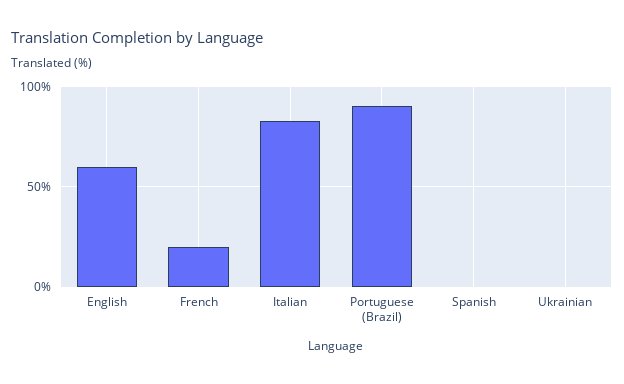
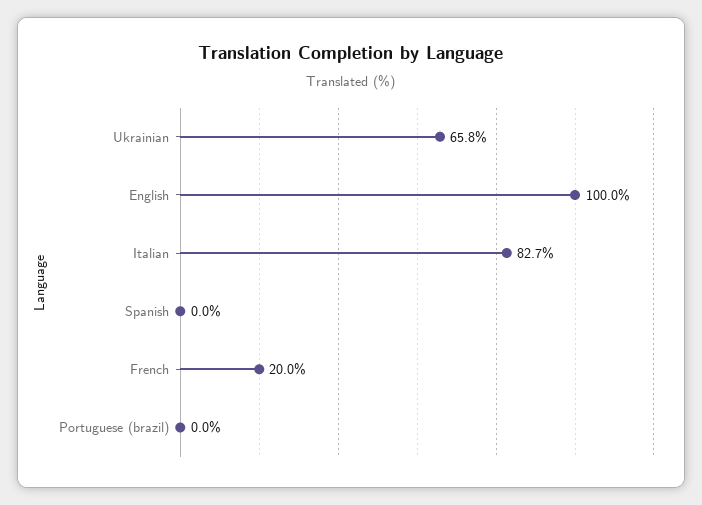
  {
-   "English": 60,
+   "English": 100,
    "French": 20,
    "Italian": 82.7,
-   "Portuguese (Brazil)": 90,
+   "Portuguese (Brazil)": 0,
    "Spanish": 0,
-   "Ukrainian": 0
+   "Ukrainian": 65.8
  }

